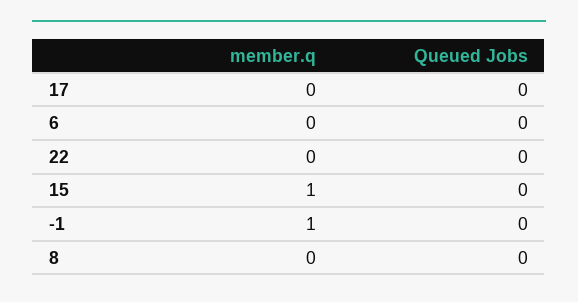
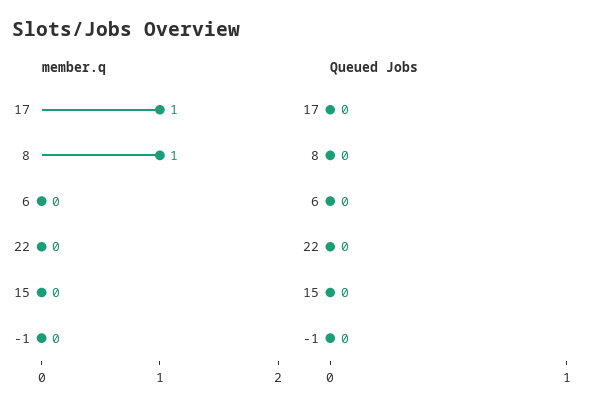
  {
    "member.q": {
-     "17": 0,
+     "17": 1,
      "6": 0,
      "22": 0,
-     "15": 1,
+     "15": 0,
-     "-1": 1,
+     "-1": 0,
-     "8": 0
+     "8": 1
    },
    "Queued Jobs": {
      "17": 0,
      "6": 0,
      "22": 0,
      "15": 0,
      "-1": 0,
      "8": 0
    }
  }

